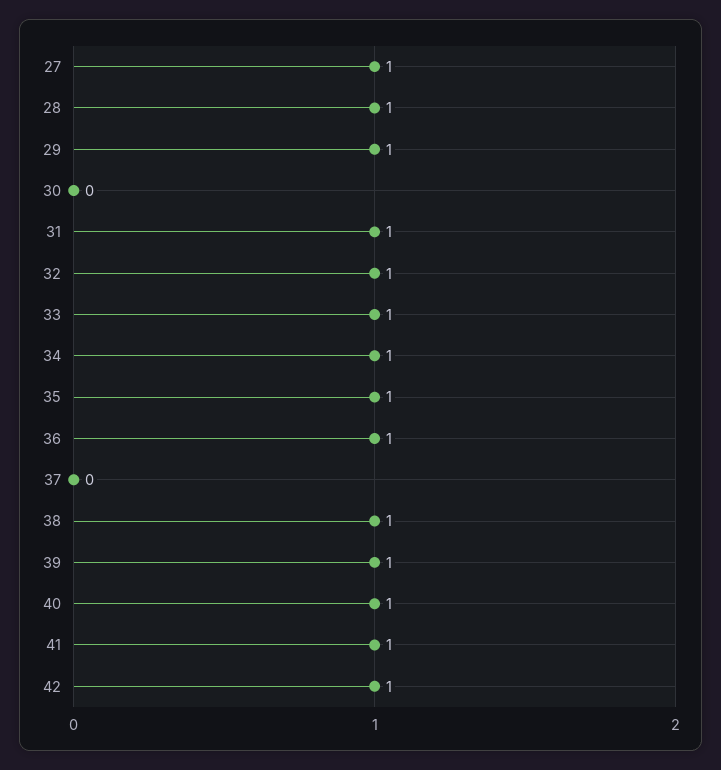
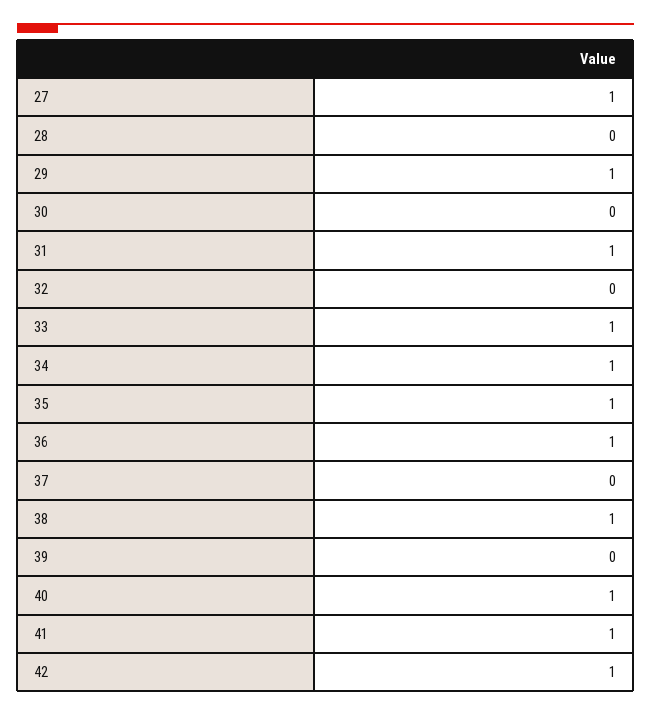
  {
    "27": 1,
-   "28": 1,
+   "28": 0,
    "29": 1,
    "30": 0,
    "31": 1,
-   "32": 1,
+   "32": 0,
    "33": 1,
    "34": 1,
    "35": 1,
    "36": 1,
    "37": 0,
    "38": 1,
-   "39": 1,
+   "39": 0,
    "40": 1,
    "41": 1,
    "42": 1
  }

